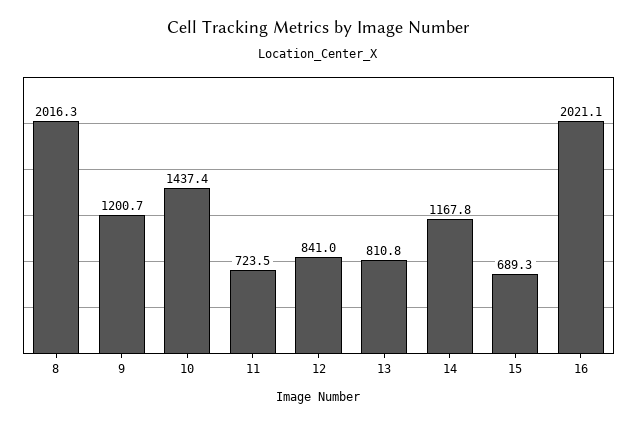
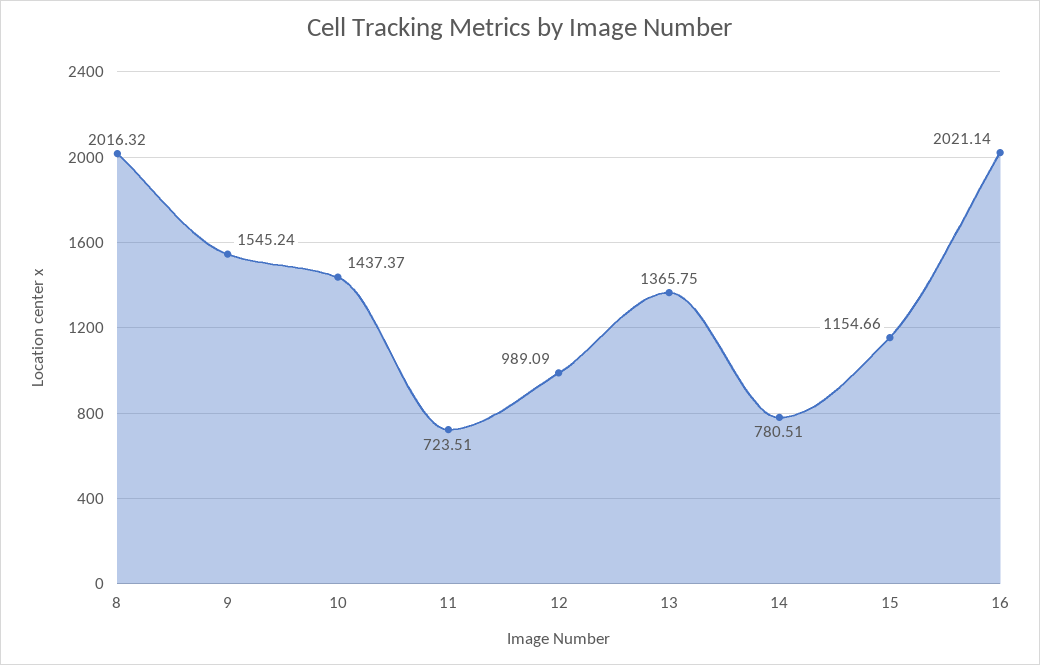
  {
    "8": 2016.32,
-   "9": 1200.7,
+   "9": 1545.24,
    "10": 1437.37,
    "11": 723.51,
-   "12": 841,
+   "12": 989.09,
-   "13": 810.8,
+   "13": 1365.75,
-   "14": 1167.8,
+   "14": 780.51,
-   "15": 689.3,
+   "15": 1154.66,
    "16": 2021.14
  }

